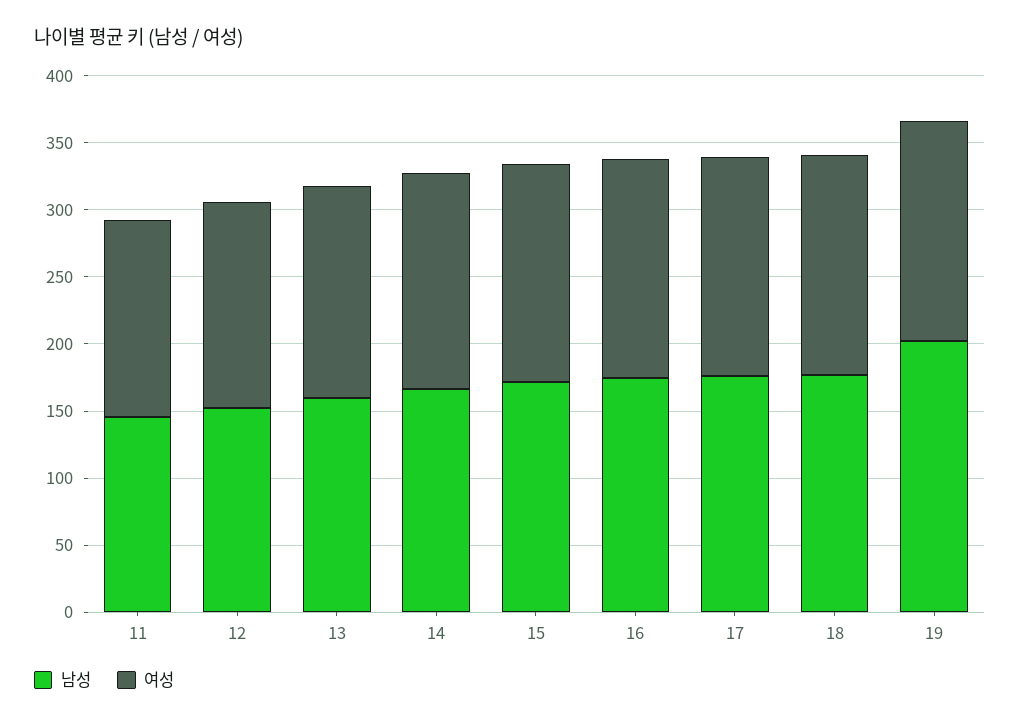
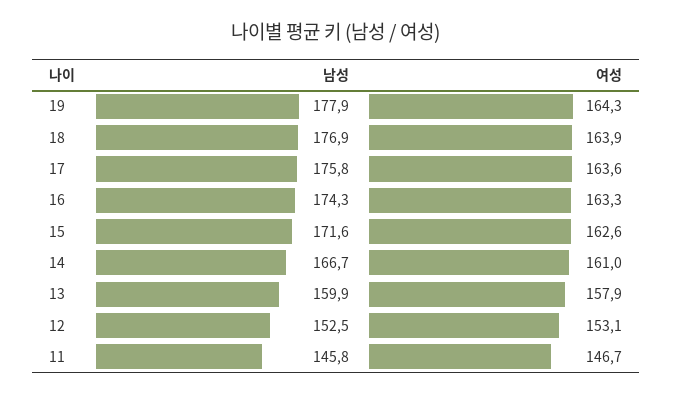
  {
    "남성": {
      "11": 145.8,
      "12": 152.5,
      "13": 159.9,
      "14": 166.7,
      "15": 171.6,
      "16": 174.3,
      "17": 175.8,
      "18": 176.9,
-     "19": 200
+     "19": 177.9
    },
    "여성": {
      "11": 146.7,
      "12": 153.1,
      "13": 157.9,
      "14": 161,
      "15": 162.6,
      "16": 163.3,
      "17": 163.6,
      "18": 163.9,
      "19": 164.3
    }
  }

